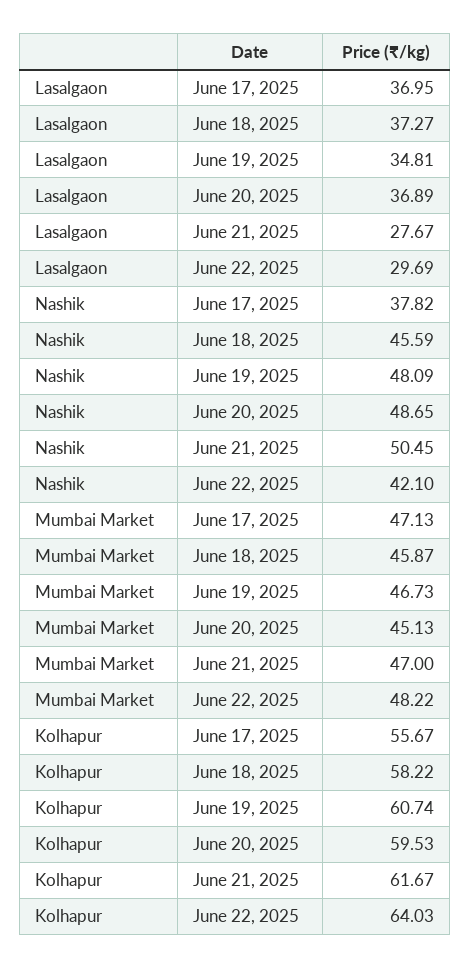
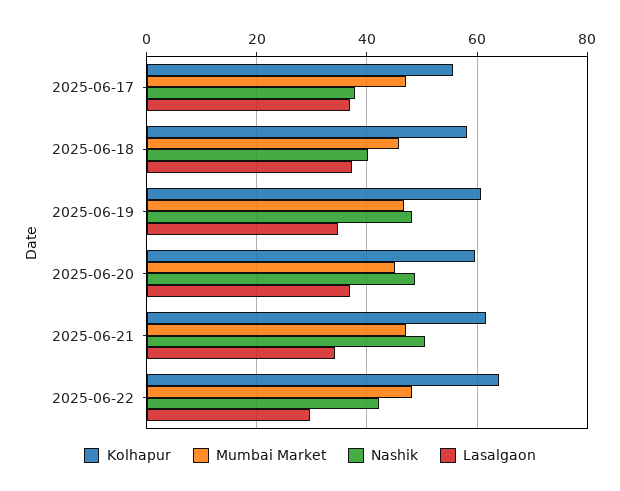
  {
    "Lasalgaon": {
      "June 17, 2025": 36.95,
      "June 18, 2025": 37.27,
      "June 19, 2025": 34.81,
      "June 20, 2025": 36.89,
-     "June 21, 2025": 27.67,
+     "June 21, 2025": 34,
      "June 22, 2025": 29.69
    },
    "Nashik": {
      "June 17, 2025": 37.82,
-     "June 18, 2025": 45.59,
+     "June 18, 2025": 40,
      "June 19, 2025": 48.09,
      "June 20, 2025": 48.65,
      "June 21, 2025": 50.45,
      "June 22, 2025": 42.1
    },
    "Mumbai Market": {
      "June 17, 2025": 47.13,
      "June 18, 2025": 45.87,
      "June 19, 2025": 46.73,
      "June 20, 2025": 45.13,
      "June 21, 2025": 47,
      "June 22, 2025": 48.22
    },
    "Kolhapur": {
      "June 17, 2025": 55.67,
      "June 18, 2025": 58.22,
      "June 19, 2025": 60.74,
      "June 20, 2025": 59.53,
      "June 21, 2025": 61.67,
      "June 22, 2025": 64.03
    }
  }

